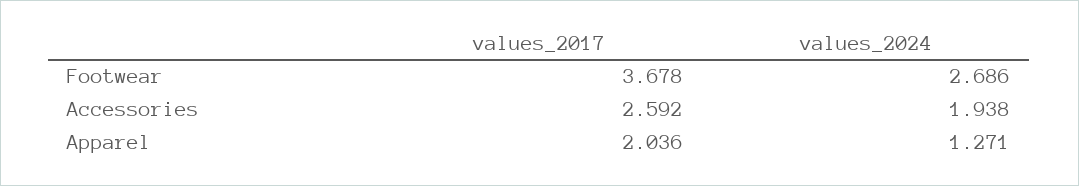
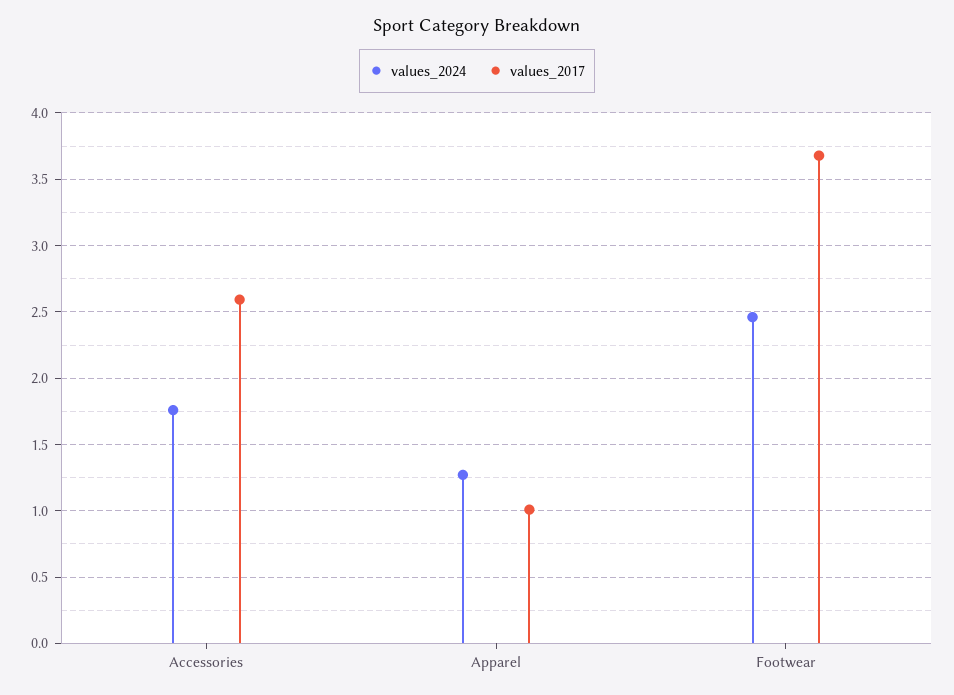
  {
    "values_2017": {
      "Footwear": 3.678,
      "Accessories": 2.592,
-     "Apparel": 2.036
+     "Apparel": 1
    },
    "values_2024": {
-     "Footwear": 2.686,
+     "Footwear": 2.45,
-     "Accessories": 1.938,
+     "Accessories": 1.75,
      "Apparel": 1.271
    }
  }

